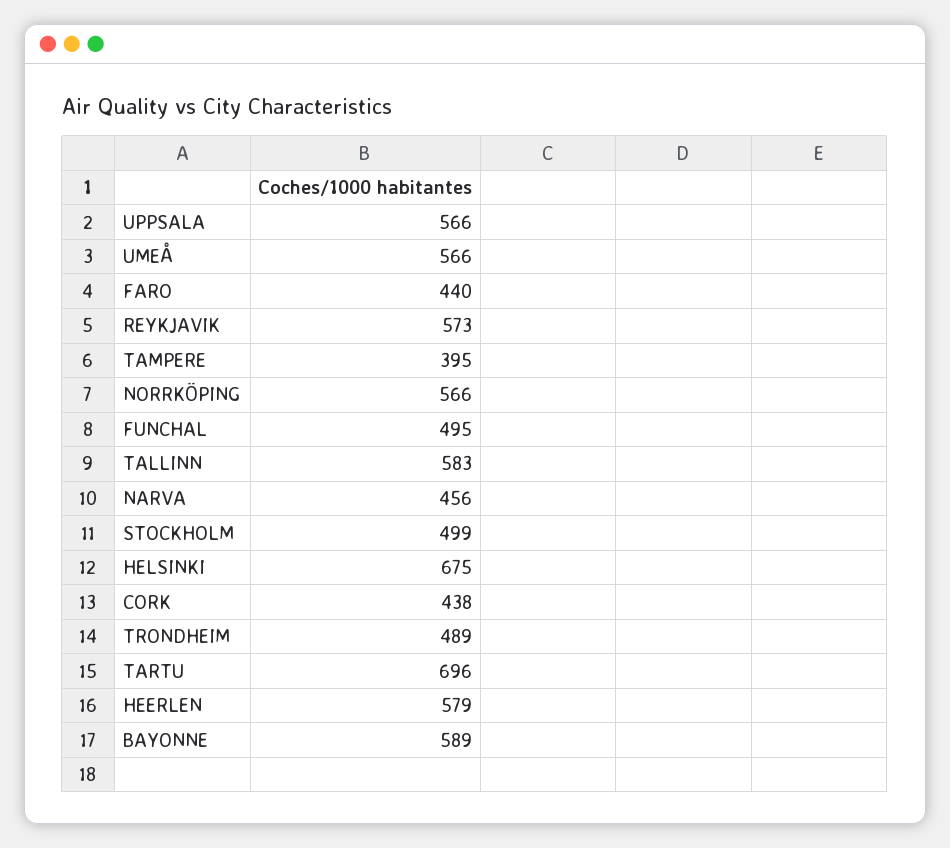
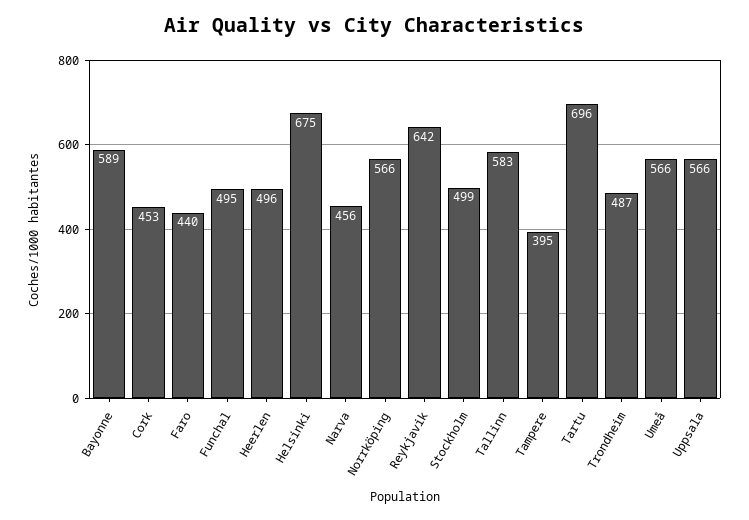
  {
    "UPPSALA": 566,
    "UMEÅ": 566,
    "FARO": 440,
-   "REYKJAVIK": 573,
+   "REYKJAVIK": 642,
    "TAMPERE": 395,
    "NORRKÖPING": 566,
    "FUNCHAL": 495,
    "TALLINN": 583,
    "NARVA": 456,
    "STOCKHOLM": 499,
    "HELSINKI": 675,
-   "CORK": 438,
+   "CORK": 453,
-   "TRONDHEIM": 489,
+   "TRONDHEIM": 487,
    "TARTU": 696,
-   "HEERLEN": 579,
+   "HEERLEN": 496,
    "BAYONNE": 589
  }

